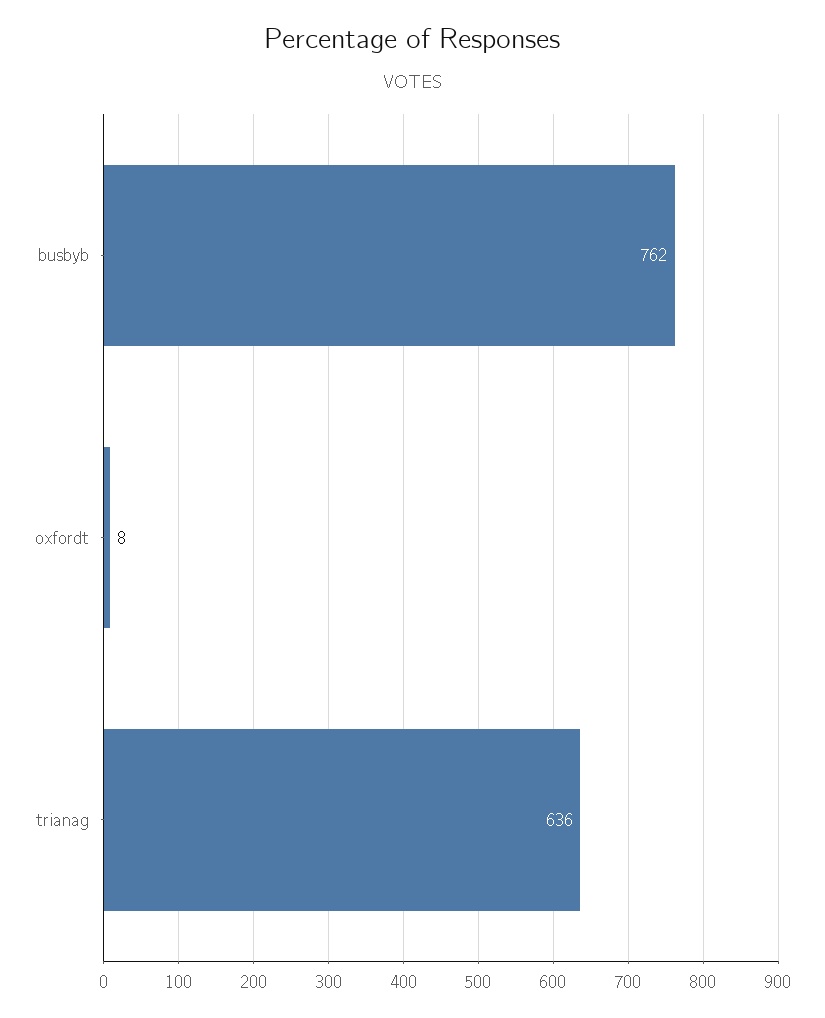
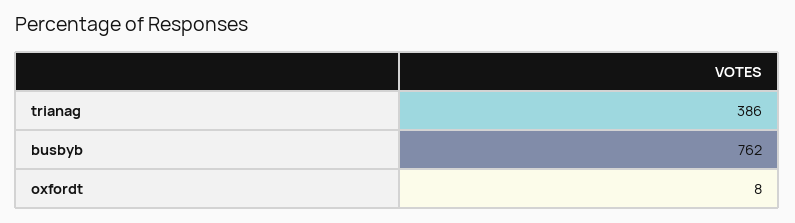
  {
    "busbyb": 762,
    "oxfordt": 8,
-   "trianag": 636
+   "trianag": 386
  }

